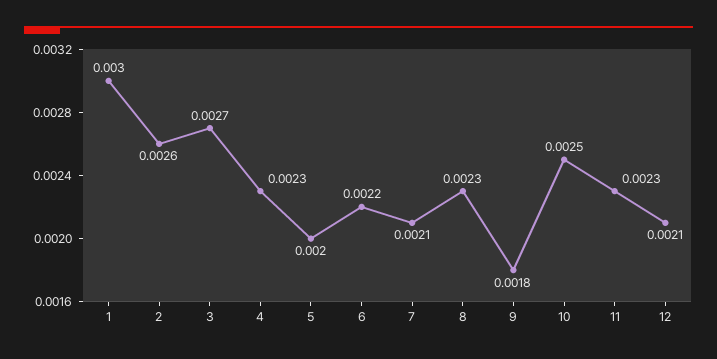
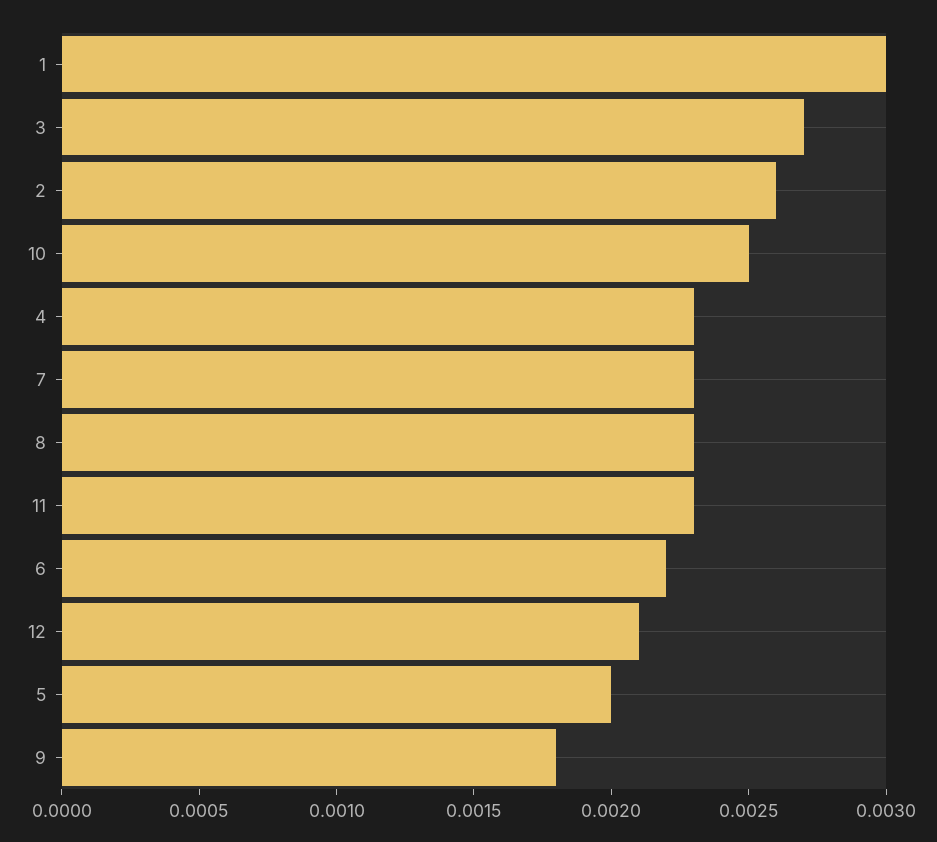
  {
    "1": 0.003,
    "2": 0.0026,
    "3": 0.0027,
    "4": 0.0023,
    "5": 0.002,
    "6": 0.0022,
-   "7": 0.0021,
+   "7": 0.0023,
    "8": 0.0023,
    "9": 0.0018,
    "10": 0.0025,
    "11": 0.0023,
    "12": 0.0021
  }

